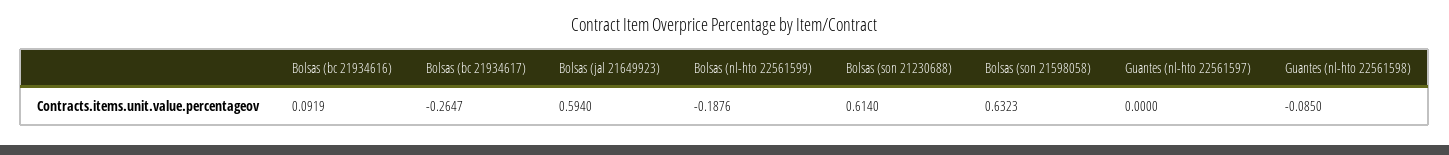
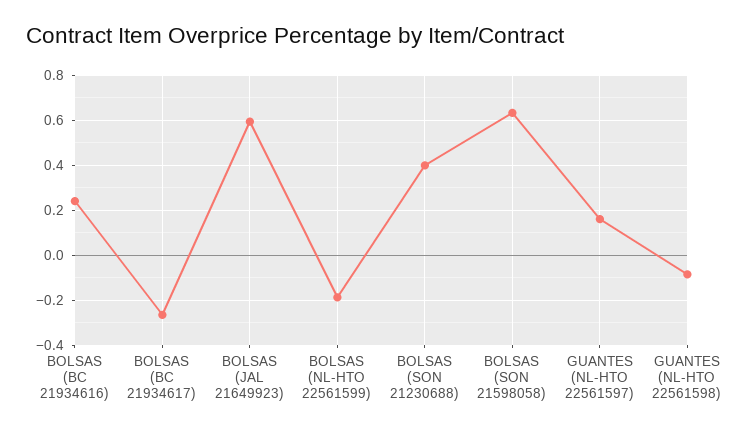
  {
-   "Bolsas (bc 21934616)": 0.0919,
+   "Bolsas (bc 21934616)": 0.25,
    "Bolsas (bc 21934617)": -0.2647,
    "Bolsas (jal 21649923)": 0.594,
    "Bolsas (nl-hto 22561599)": -0.1876,
-   "Bolsas (son 21230688)": 0.614,
+   "Bolsas (son 21230688)": 0.4,
    "Bolsas (son 21598058)": 0.6323,
-   "Guantes (nl-hto 22561597)": 0,
+   "Guantes (nl-hto 22561597)": 0.15,
    "Guantes (nl-hto 22561598)": -0.085
  }

